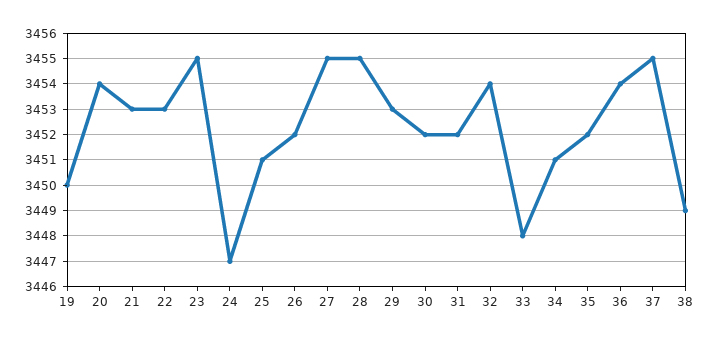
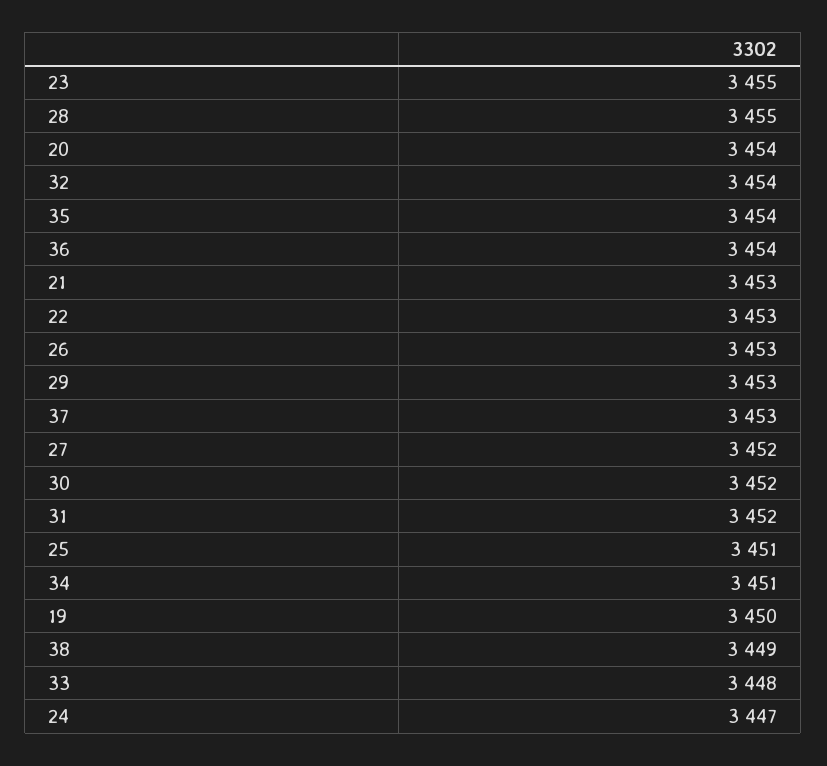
  {
    "19": 3450,
    "20": 3454,
    "21": 3453,
    "22": 3453,
    "23": 3455,
    "24": 3447,
    "25": 3451,
-   "26": 3452,
+   "26": 3453,
-   "27": 3455,
+   "27": 3452,
    "28": 3455,
    "29": 3453,
    "30": 3452,
    "31": 3452,
    "32": 3454,
    "33": 3448,
    "34": 3451,
-   "35": 3452,
+   "35": 3454,
    "36": 3454,
-   "37": 3455,
+   "37": 3453,
    "38": 3449
  }

